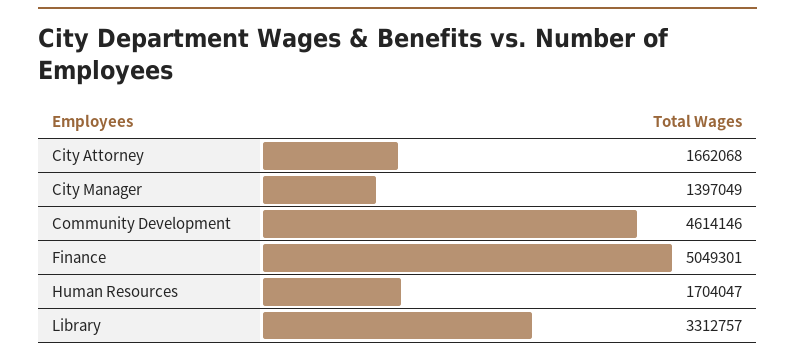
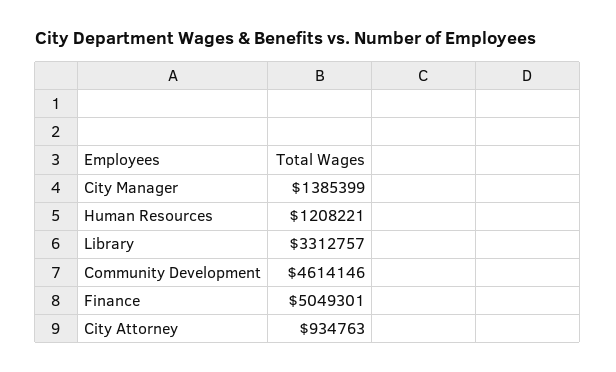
  {
-   "City Attorney": 1662068,
+   "City Attorney": 934763,
-   "City Manager": 1397049,
+   "City Manager": 1385399,
    "Community Development": 4614146,
    "Finance": 5049301,
-   "Human Resources": 1704047,
+   "Human Resources": 1208221,
    "Library": 3312757
  }

